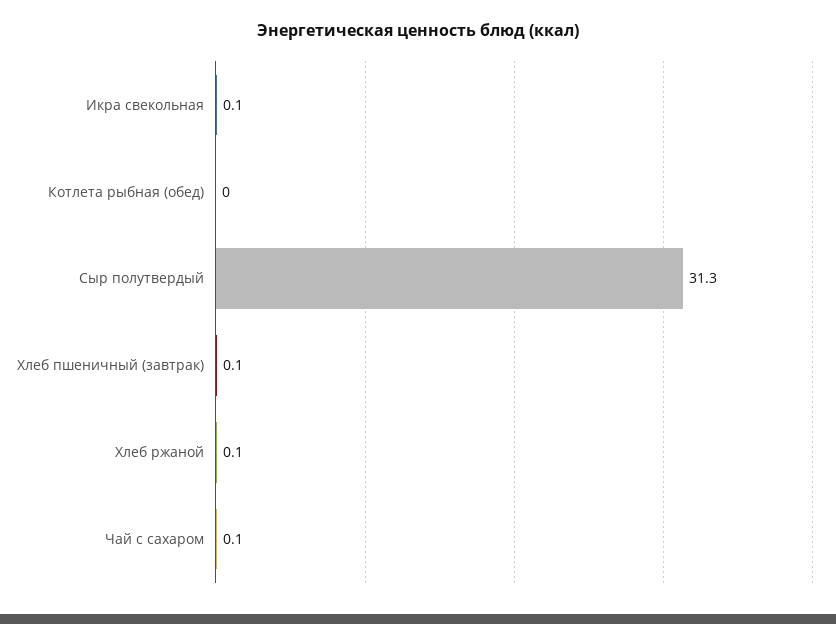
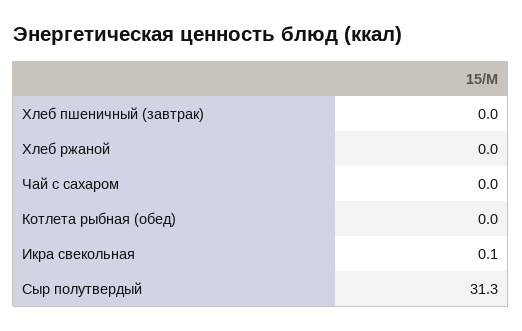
  {
    "Икра свекольная": 0.1,
    "Котлета рыбная (обед)": 0,
    "Сыр полутвердый": 31.3,
-   "Хлеб пшеничный (завтрак)": 0.1,
+   "Хлеб пшеничный (завтрак)": 0,
-   "Хлеб ржаной": 0.1,
+   "Хлеб ржаной": 0,
-   "Чай с сахаром": 0.1
+   "Чай с сахаром": 0
  }

